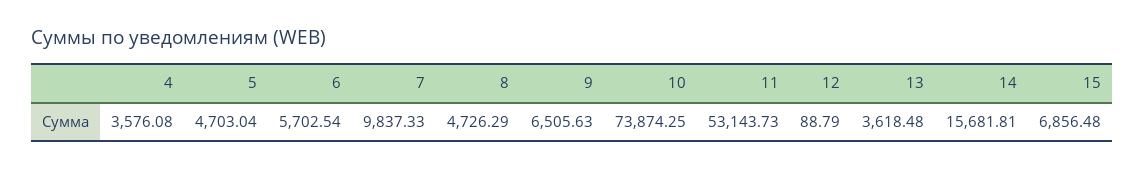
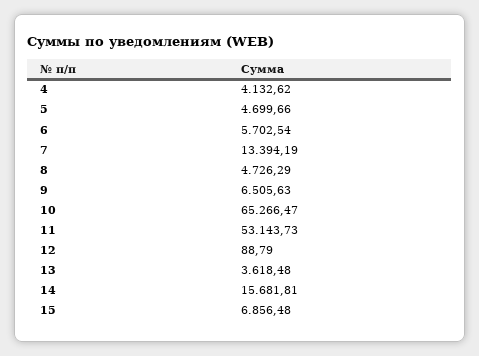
  {
-   "4": 3576.08,
+   "4": 4132.62,
-   "5": 4703.04,
+   "5": 4699.66,
    "6": 5702.54,
-   "7": 9837.33,
+   "7": 13394.19,
    "8": 4726.29,
    "9": 6505.63,
-   "10": 73874.25,
+   "10": 65266.47,
    "11": 53143.73,
    "12": 88.79,
    "13": 3618.48,
    "14": 15681.81,
    "15": 6856.48
  }

